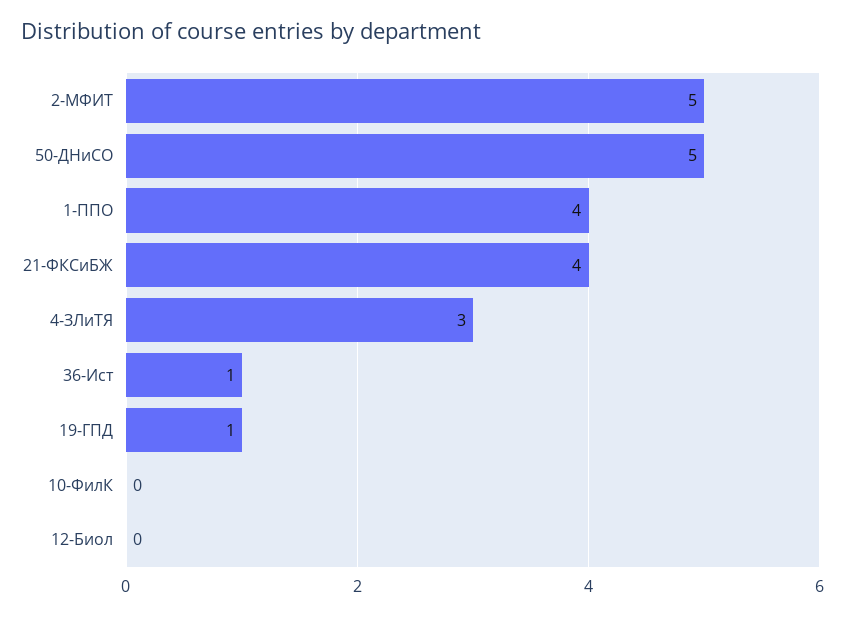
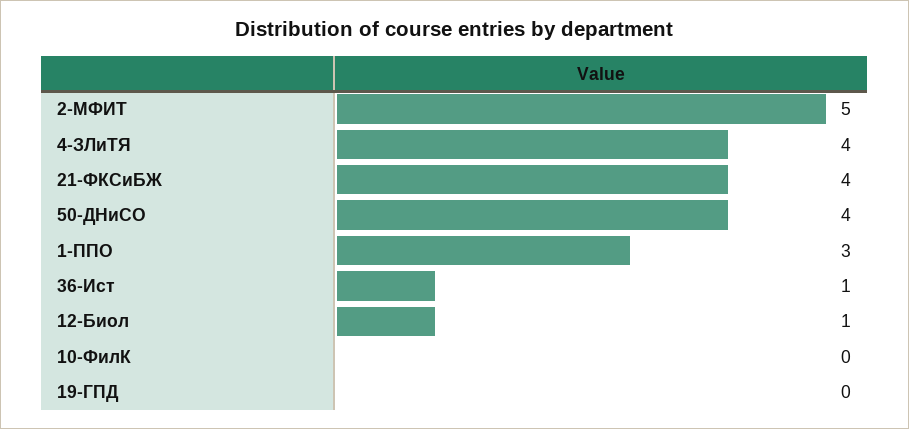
  {
    "2-МФИТ": 5,
-   "50-ДНиСО": 5,
+   "50-ДНиСО": 4,
-   "1-ППО": 4,
+   "1-ППО": 3,
    "21-ФКСиБЖ": 4,
-   "4-ЗЛиТЯ": 3,
+   "4-ЗЛиТЯ": 4,
    "36-Ист": 1,
-   "19-ГПД": 1,
+   "19-ГПД": 0,
    "10-ФилК": 0,
-   "12-Биол": 0
+   "12-Биол": 1
  }

